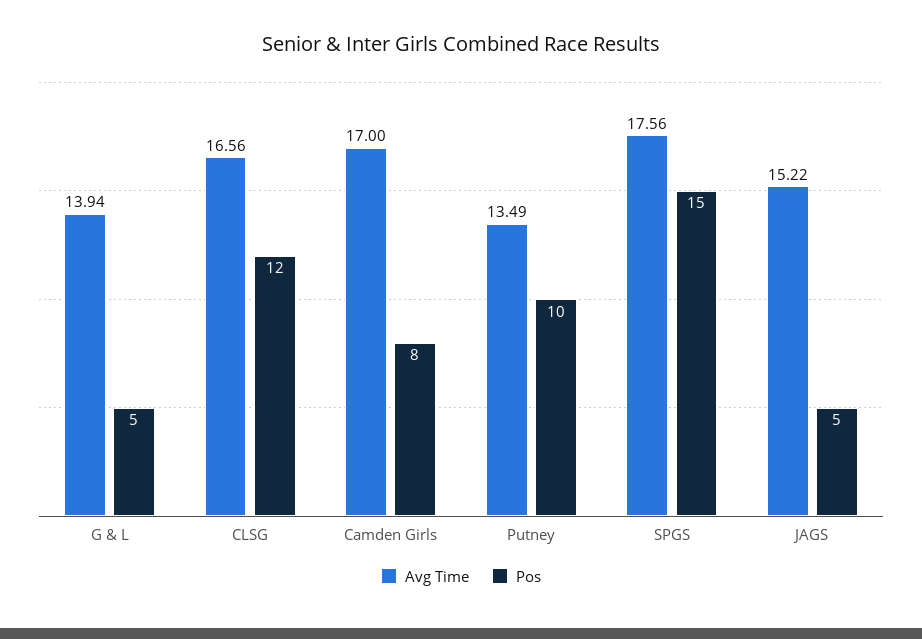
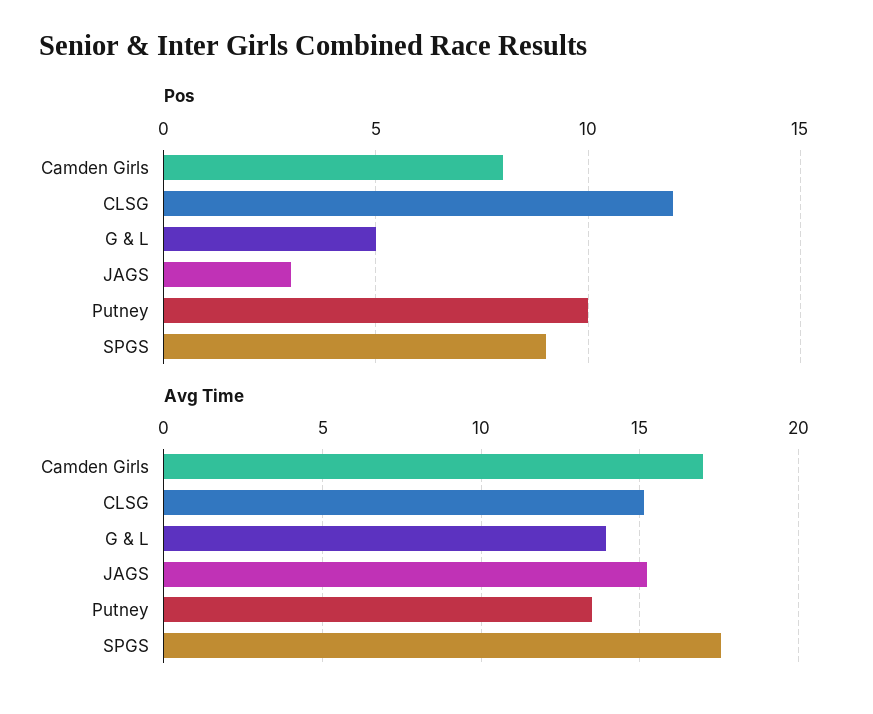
  {
    "Avg Time": {
      "G & L": 13.94,
-     "CLSG": 16.56,
+     "CLSG": 15,
      "Camden Girls": 17,
      "Putney": 13.49,
      "SPGS": 17.56,
      "JAGS": 15.22
    },
    "Pos": {
      "G & L": 5,
      "CLSG": 12,
      "Camden Girls": 8,
      "Putney": 10,
-     "SPGS": 15,
+     "SPGS": 9,
-     "JAGS": 5
+     "JAGS": 3
    }
  }

